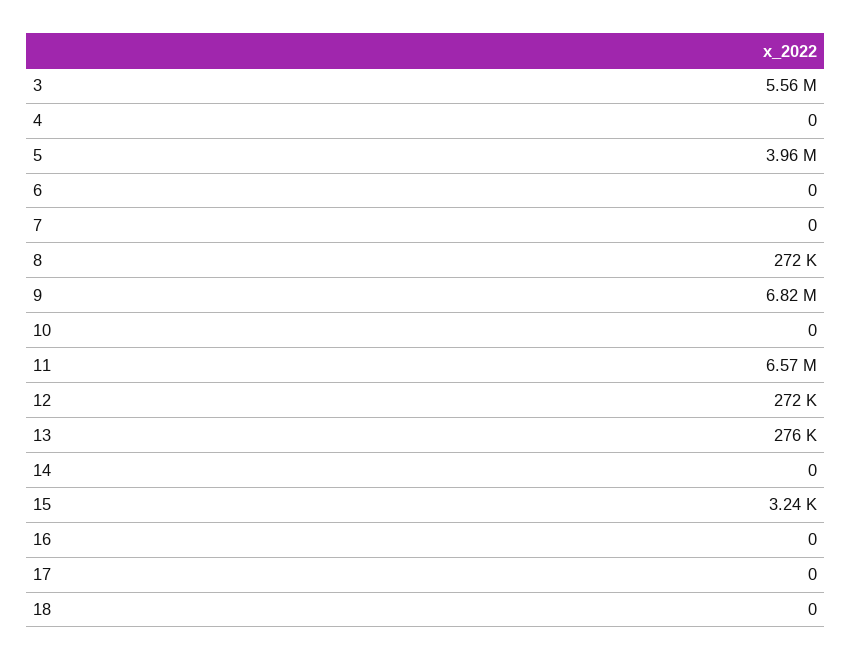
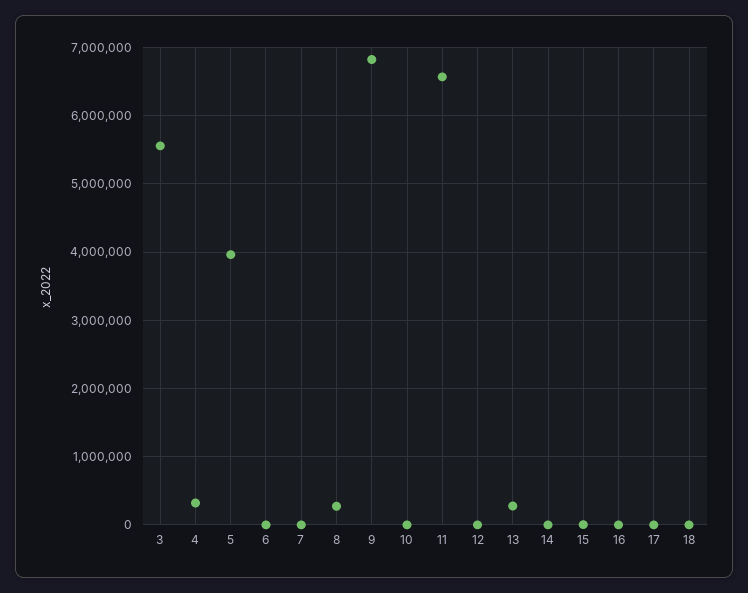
  {
    "3": 5560000,
-   "4": 0,
+   "4": 300000,
    "5": 3960000,
    "6": 0,
    "7": 0,
    "8": 272000,
    "9": 6820000,
    "10": 0,
    "11": 6570000,
-   "12": 272000,
+   "12": 0,
    "13": 276000,
    "14": 0,
    "15": 3240,
    "16": 0,
    "17": 0,
    "18": 0
  }

